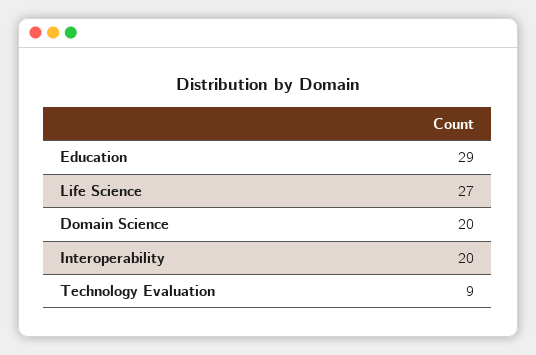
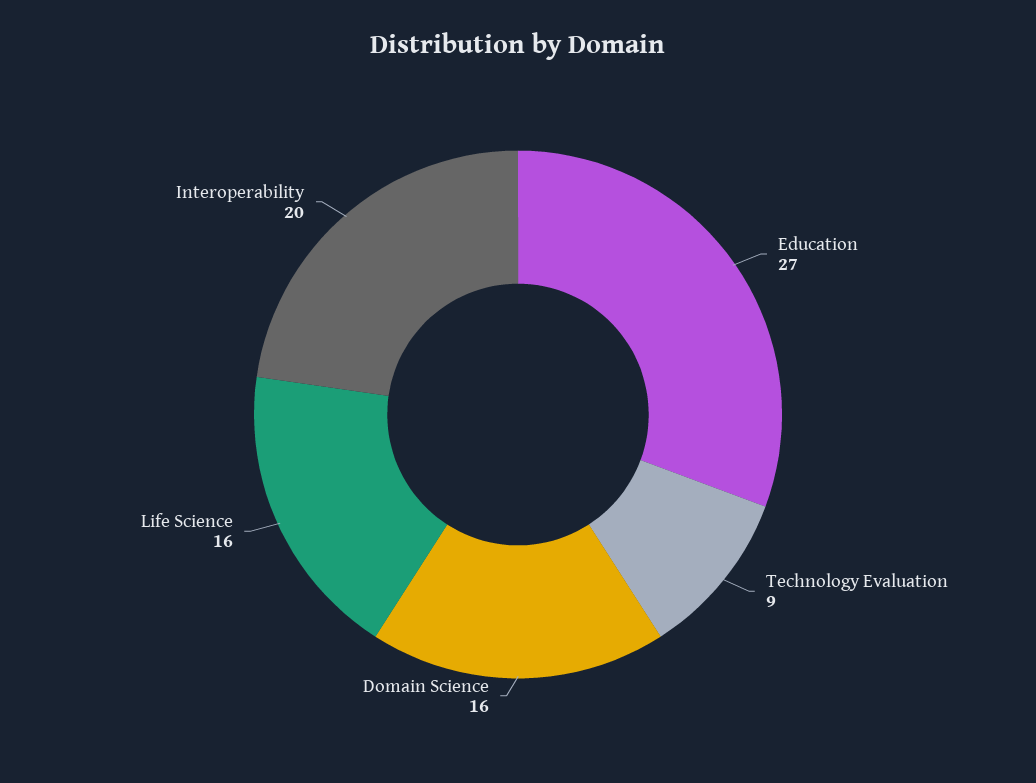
  {
-   "Education": 29,
+   "Education": 27,
-   "Life Science": 27,
+   "Life Science": 16,
-   "Domain Science": 20,
+   "Domain Science": 16,
    "Interoperability": 20,
    "Technology Evaluation": 9
  }

